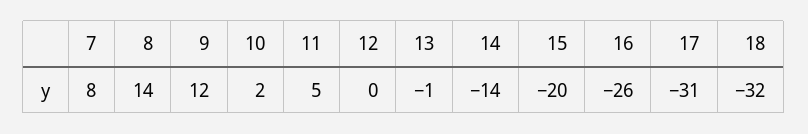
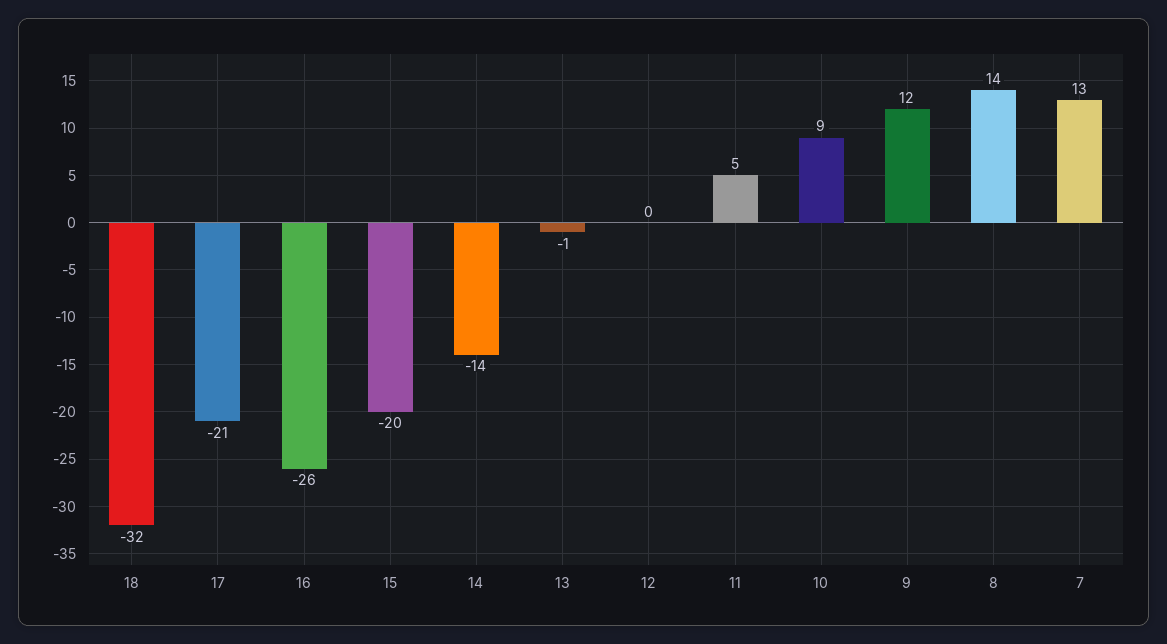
  {
-   "7": 8,
+   "7": 13,
    "8": 14,
    "9": 12,
-   "10": 2,
+   "10": 9,
    "11": 5,
    "12": 0,
    "13": -1,
    "14": -14,
    "15": -20,
    "16": -26,
-   "17": -31,
+   "17": -21,
    "18": -32
  }

